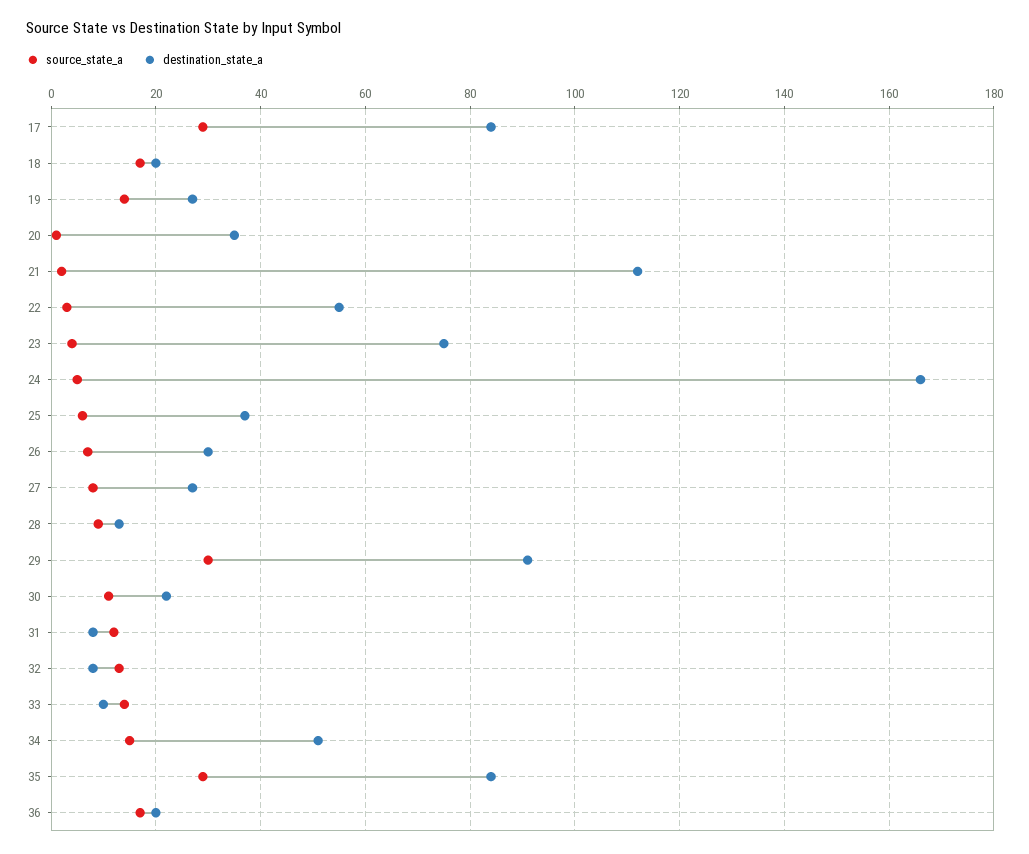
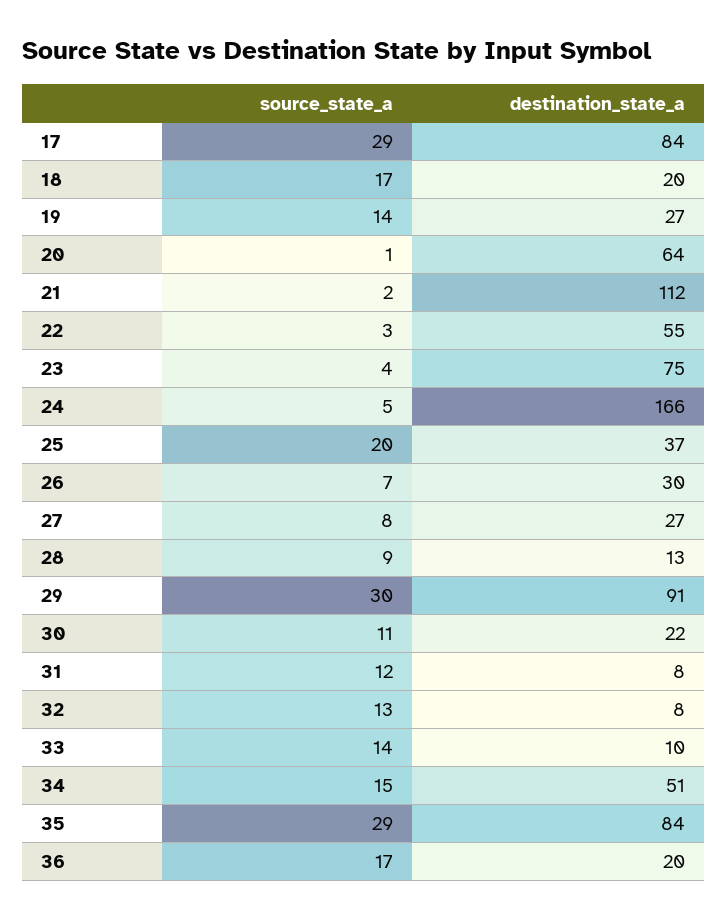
  {
    "source_state_a": {
      "17": 29,
      "18": 17,
      "19": 14,
      "20": 1,
      "21": 2,
      "22": 3,
      "23": 4,
      "24": 5,
-     "25": 5,
+     "25": 20,
      "26": 7,
      "27": 8,
      "28": 9,
      "29": 30,
      "30": 11,
      "31": 12,
      "32": 13,
      "33": 14,
      "34": 15,
      "35": 29,
      "36": 17
    },
    "destination_state_a": {
      "17": 84,
      "18": 20,
      "19": 27,
-     "20": 35,
+     "20": 64,
      "21": 112,
      "22": 55,
      "23": 75,
      "24": 166,
      "25": 37,
      "26": 30,
      "27": 27,
      "28": 13,
      "29": 91,
      "30": 22,
      "31": 8,
      "32": 8,
      "33": 10,
      "34": 51,
      "35": 84,
      "36": 20
    }
  }

